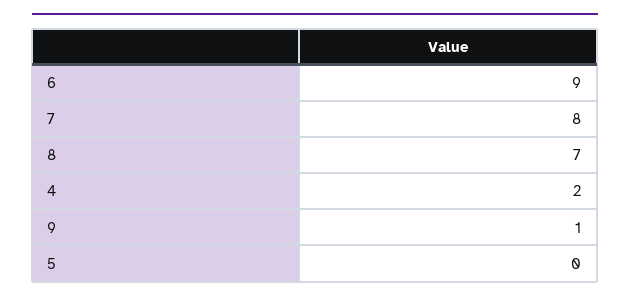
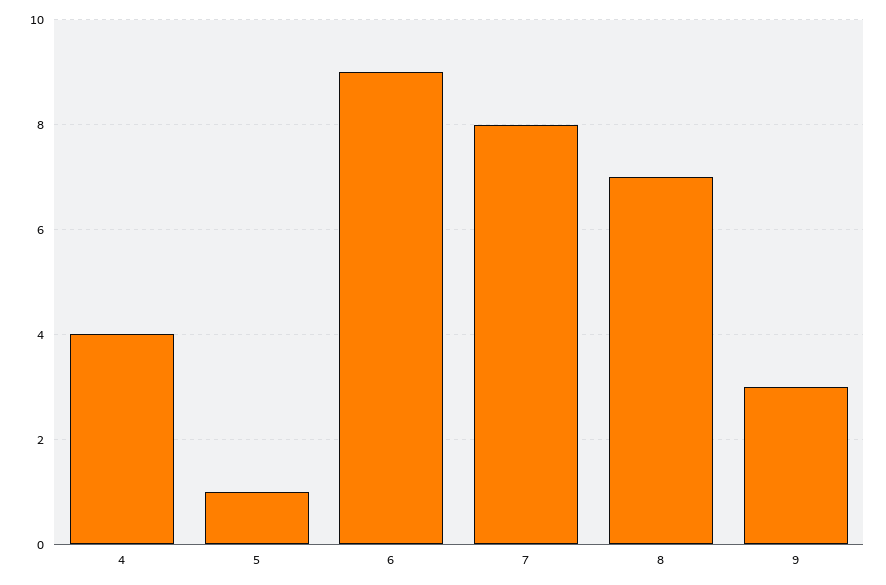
  {
    "6": 9,
    "7": 8,
    "8": 7,
-   "4": 2,
+   "4": 4,
-   "9": 1,
+   "9": 3,
-   "5": 0
+   "5": 1
  }

